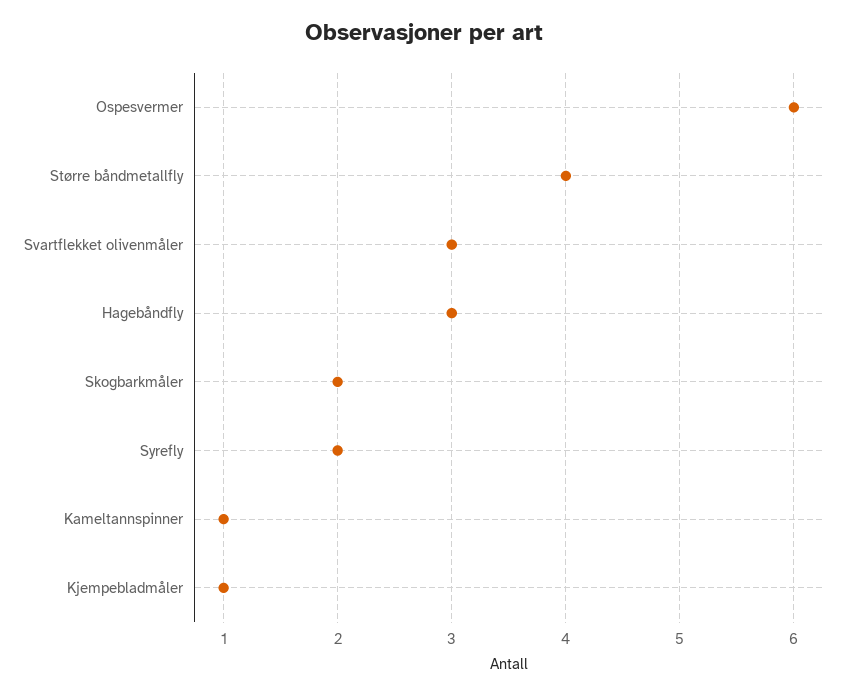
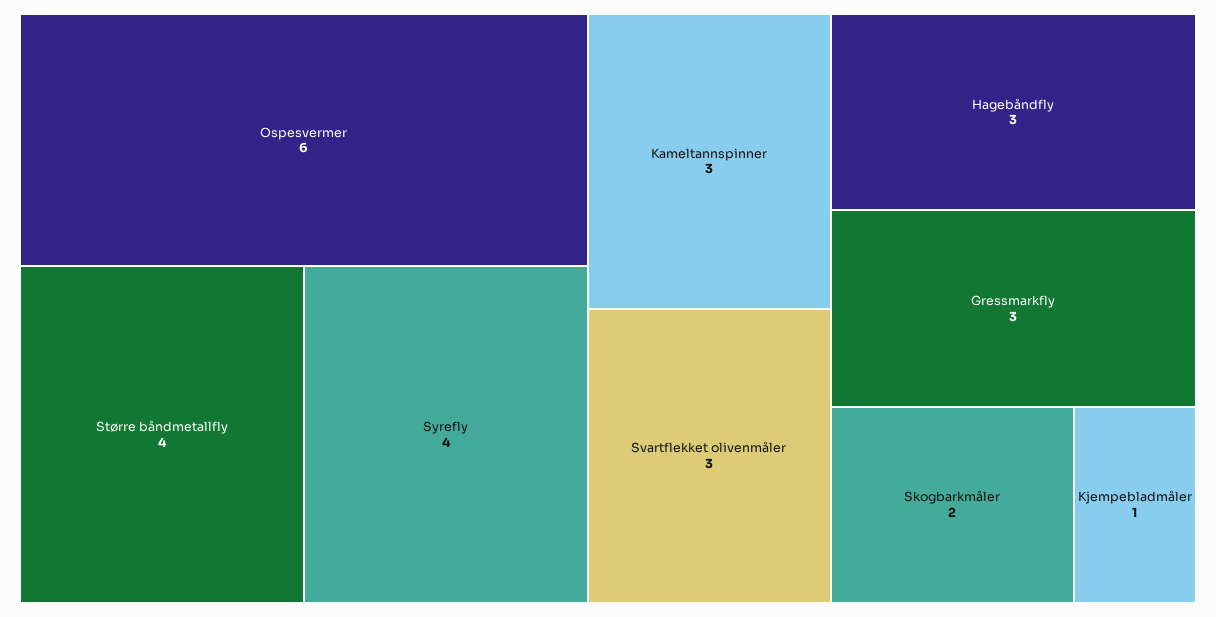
  {
    "Ospesvermer": 6,
    "Større båndmetallfly": 4,
    "Svartflekket olivenmåler": 3,
    "Hagebåndfly": 3,
    "Skogbarkmåler": 2,
-   "Syrefly": 2,
+   "Syrefly": 4,
-   "Kameltannspinner": 1,
+   "Kameltannspinner": 3,
-   "Kjempebladmåler": 1
+   "Kjempebladmåler": 1,
+   "Gressmarkfly": 3
  }

